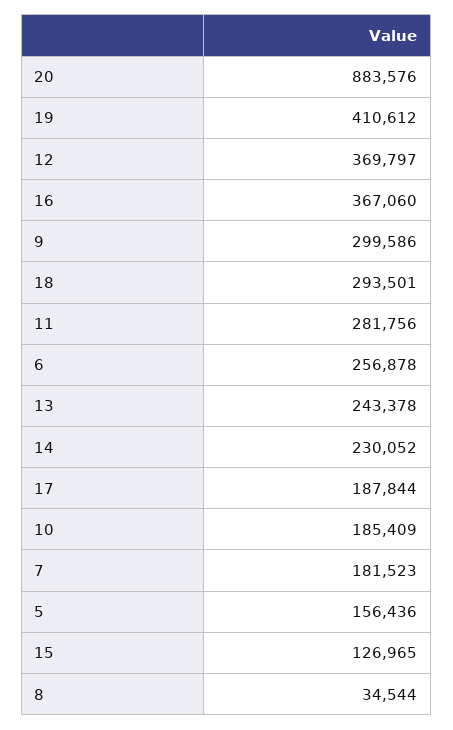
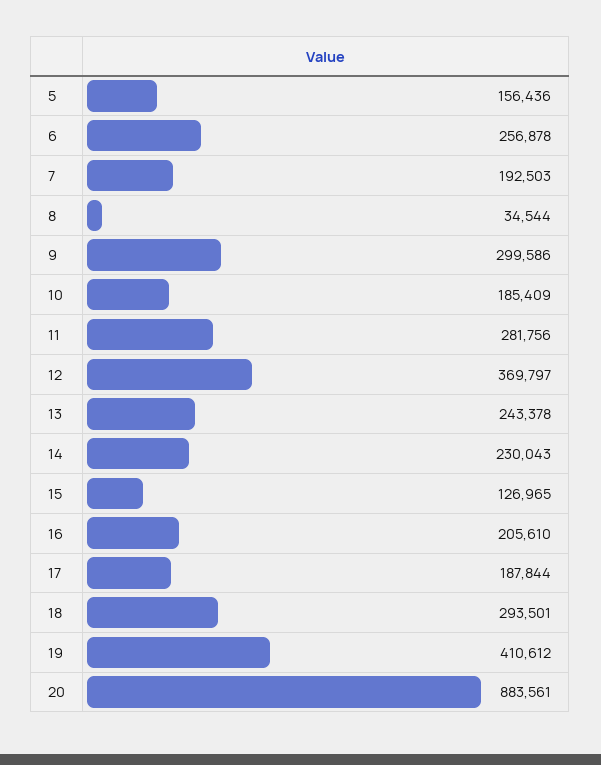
  {
-   "20": 883576,
+   "20": 883561,
    "19": 410612,
    "12": 369797,
-   "16": 367060,
+   "16": 205610,
    "9": 299586,
    "18": 293501,
    "11": 281756,
    "6": 256878,
    "13": 243378,
-   "14": 230052,
+   "14": 230043,
    "17": 187844,
    "10": 185409,
-   "7": 181523,
+   "7": 192503,
    "5": 156436,
    "15": 126965,
    "8": 34544
  }

